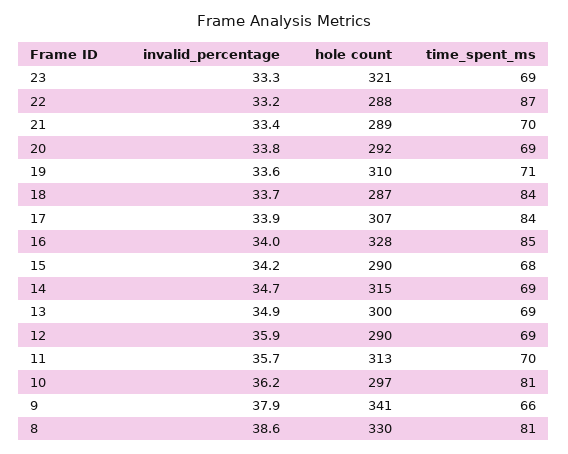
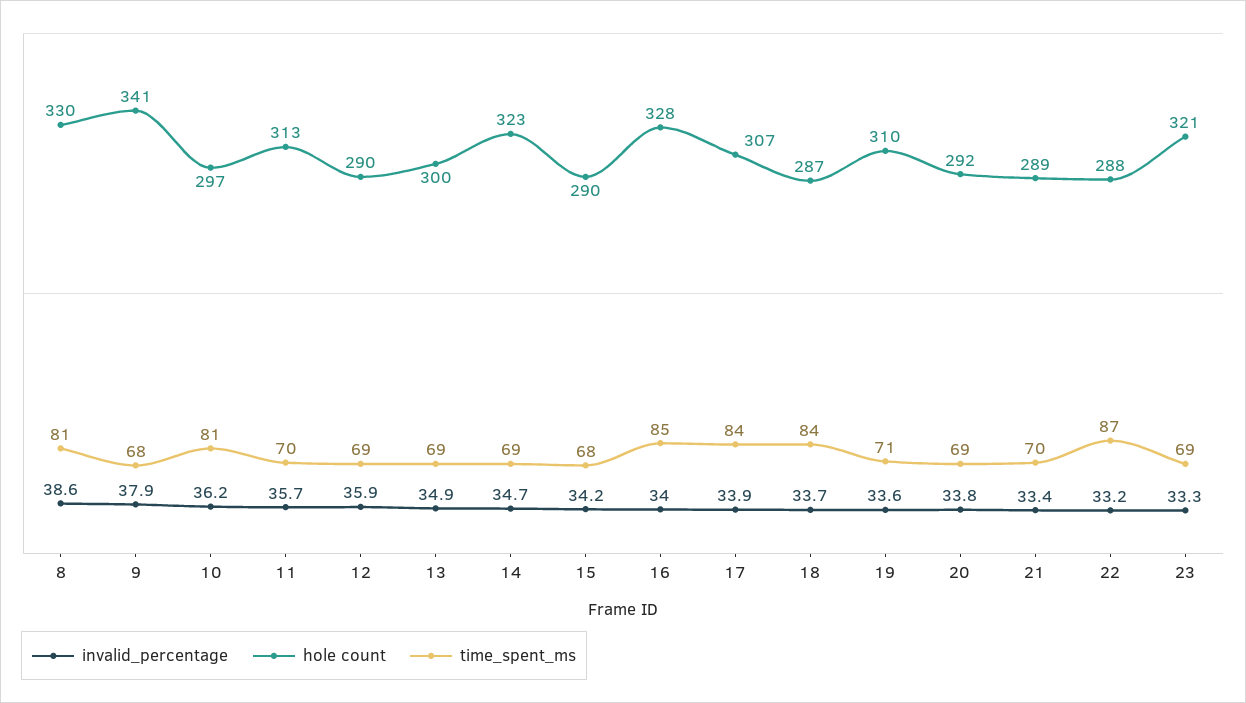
  {
    "invalid_percentage": {
      "23": 33.3,
      "22": 33.2,
      "21": 33.4,
      "20": 33.8,
      "19": 33.6,
      "18": 33.7,
      "17": 33.9,
      "16": 34,
      "15": 34.2,
      "14": 34.7,
      "13": 34.9,
      "12": 35.9,
      "11": 35.7,
      "10": 36.2,
      "9": 37.9,
      "8": 38.6
    },
    "hole count": {
      "23": 321,
      "22": 288,
      "21": 289,
      "20": 292,
      "19": 310,
      "18": 287,
      "17": 307,
      "16": 328,
      "15": 290,
-     "14": 315,
+     "14": 323,
      "13": 300,
      "12": 290,
      "11": 313,
      "10": 297,
      "9": 341,
      "8": 330
    },
    "time_spent_ms": {
      "23": 69,
      "22": 87,
      "21": 70,
      "20": 69,
      "19": 71,
      "18": 84,
      "17": 84,
      "16": 85,
      "15": 68,
      "14": 69,
      "13": 69,
      "12": 69,
      "11": 70,
      "10": 81,
-     "9": 66,
+     "9": 68,
      "8": 81
    }
  }

